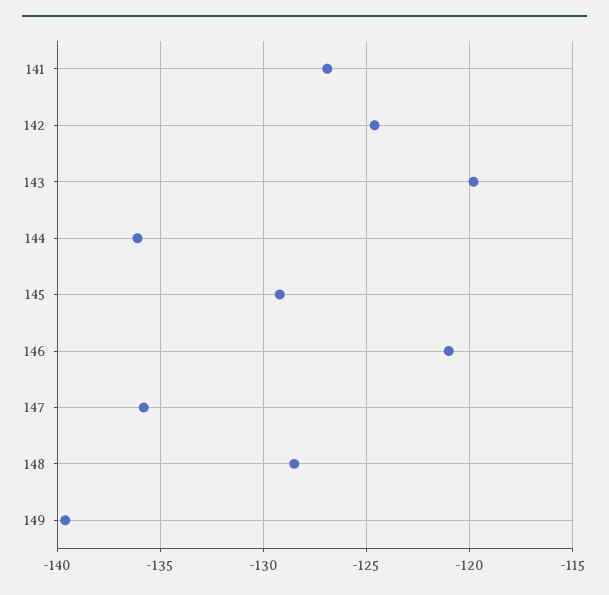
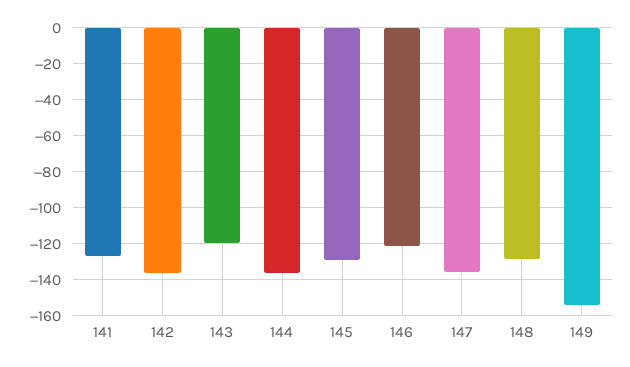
  {
    "141": -127,
-   "142": -124.5,
+   "142": -135,
    "143": -120,
    "144": -136,
    "145": -129,
    "146": -121,
    "147": -136,
    "148": -128.5,
-   "149": -139.5
+   "149": -155
  }

